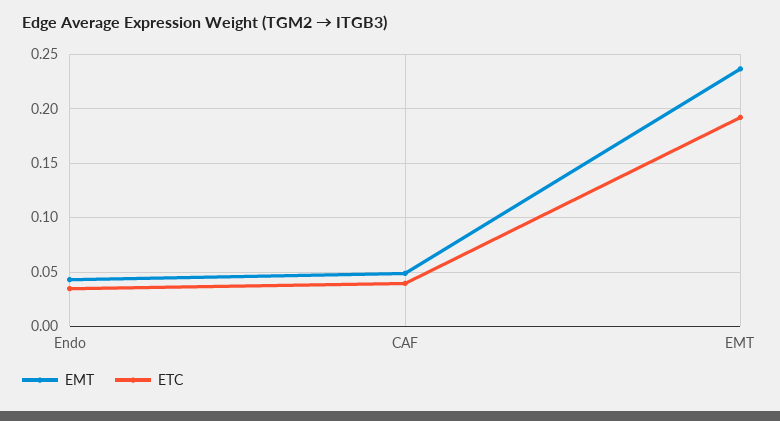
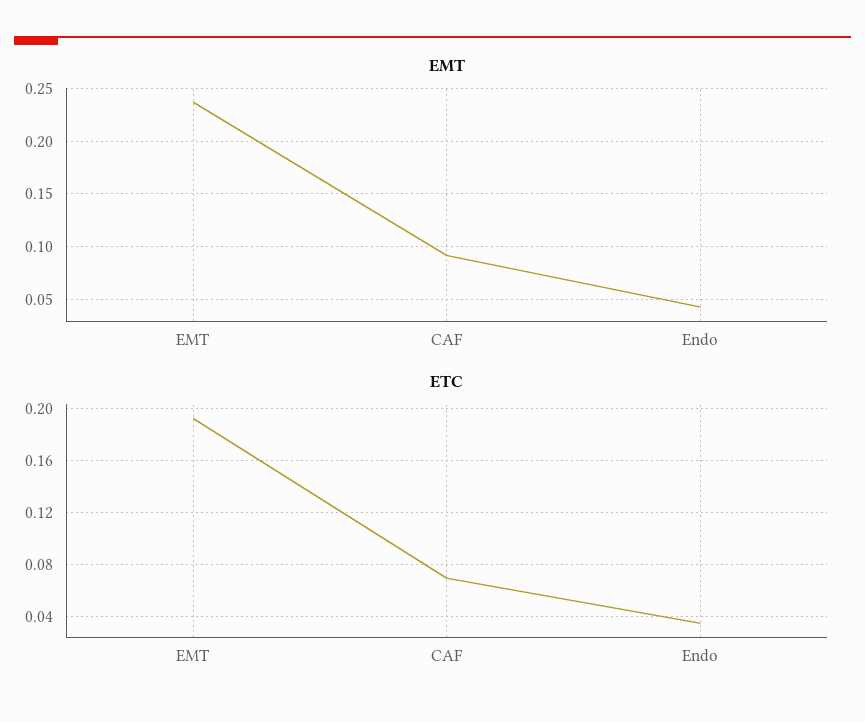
  {
    "EMT": {
      "Endo": 0.04,
-     "CAF": 0.05,
+     "CAF": 0.09,
      "EMT": 0.24
    },
    "ETC": {
      "Endo": 0.035,
-     "CAF": 0.04,
+     "CAF": 0.07,
      "EMT": 0.19
    }
  }

